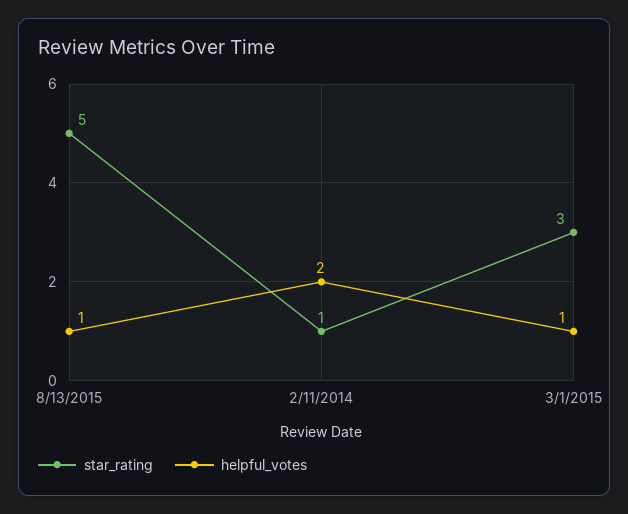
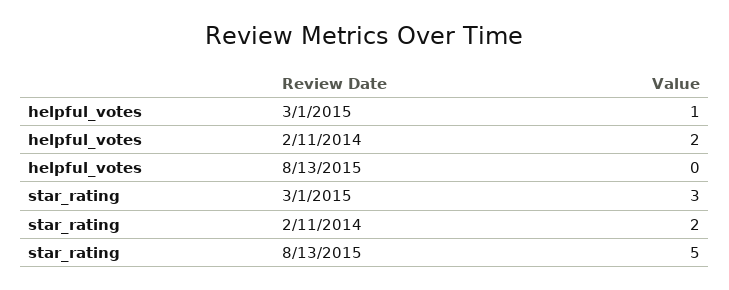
  {
    "star_rating": {
      "8/13/2015": 5,
-     "2/11/2014": 1,
+     "2/11/2014": 2,
      "3/1/2015": 3
    },
    "helpful_votes": {
-     "8/13/2015": 1,
+     "8/13/2015": 0,
      "2/11/2014": 2,
      "3/1/2015": 1
    }
  }

